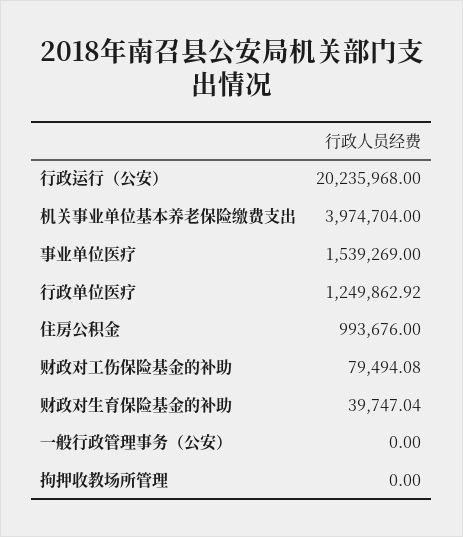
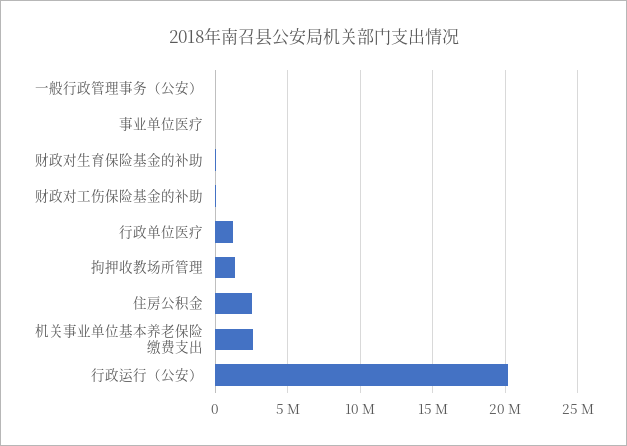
  {
    "行政运行（公安）": 20235968,
-   "机关事业单位基本养老保险缴费支出": 3974704,
+   "机关事业单位基本养老保险缴费支出": 2500000,
-   "事业单位医疗": 1539269,
+   "事业单位医疗": 0,
    "行政单位医疗": 1249862.92,
-   "住房公积金": 993676,
+   "住房公积金": 2500000,
    "财政对工伤保险基金的补助": 79494.08,
    "财政对生育保险基金的补助": 39747.04,
    "一般行政管理事务（公安）": 0,
-   "拘押收教场所管理": 0
+   "拘押收教场所管理": 1500000
  }

